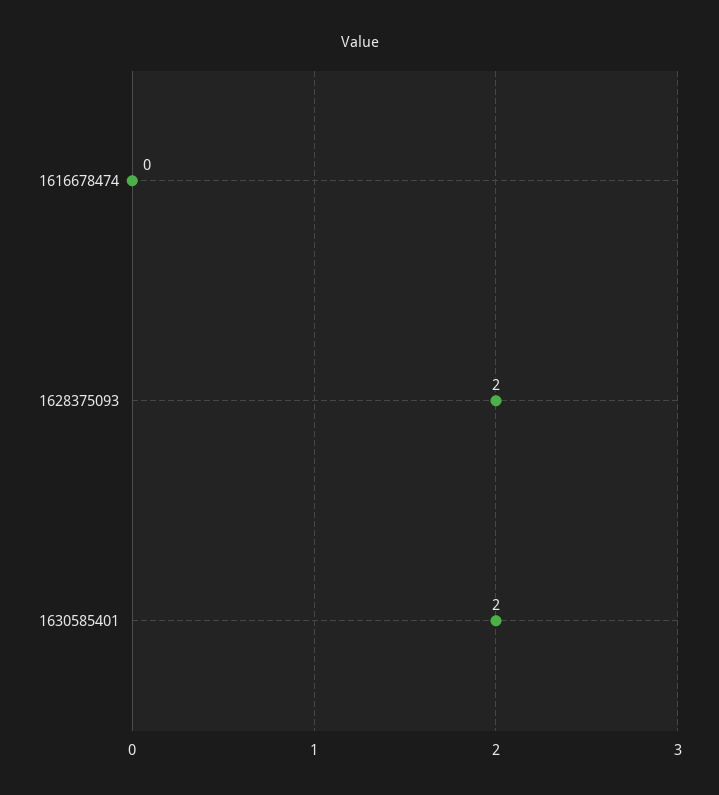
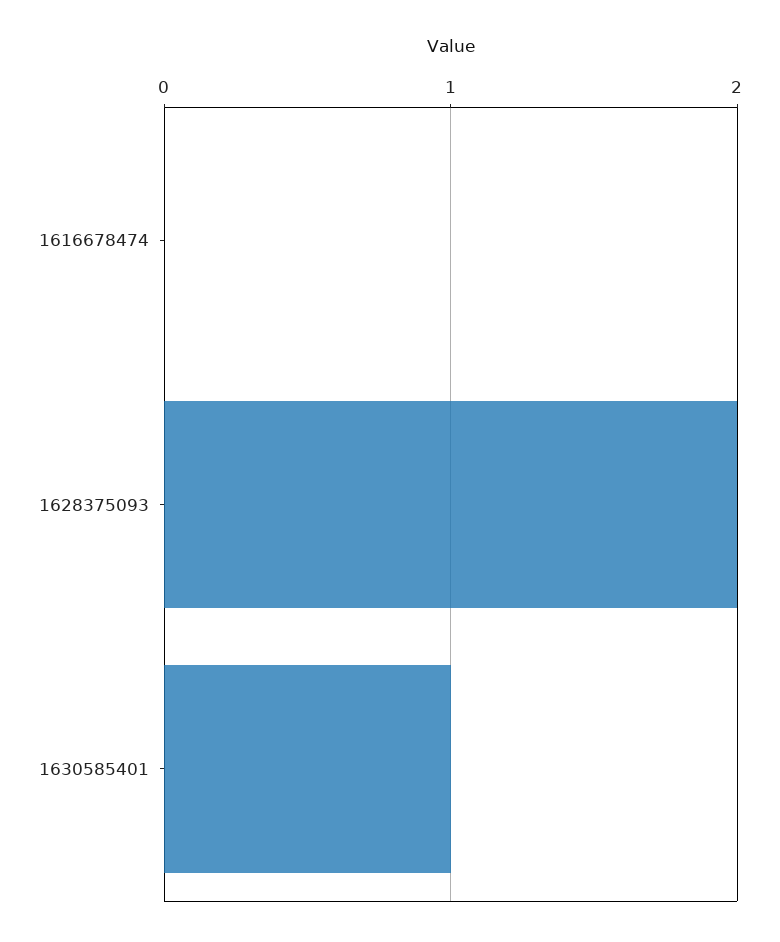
  {
    "1616678474": 0,
    "1628375093": 2,
-   "1630585401": 2
+   "1630585401": 1
  }

